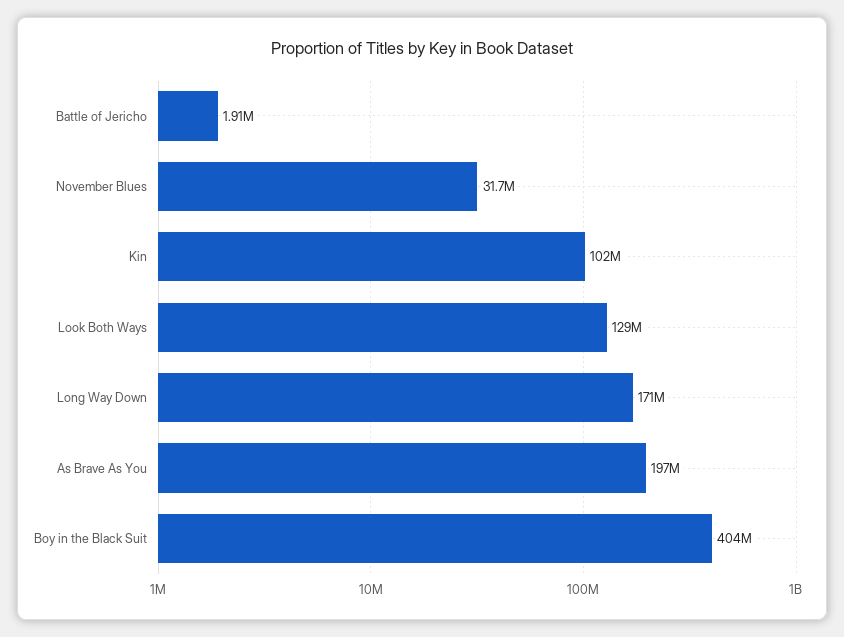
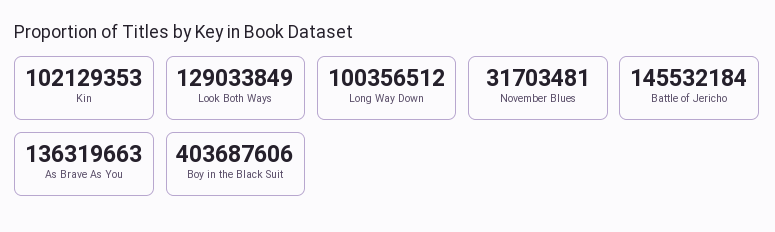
  {
-   "Battle of Jericho": 1910000,
+   "Battle of Jericho": 145532184,
    "November Blues": 31703481,
    "Kin": 102129353,
    "Look Both Ways": 129033849,
-   "Long Way Down": 171000000,
+   "Long Way Down": 100356512,
-   "As Brave As You": 197000000,
+   "As Brave As You": 136319663,
    "Boy in the Black Suit": 403687606
  }

